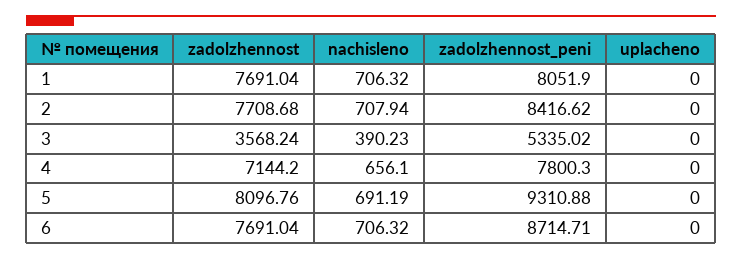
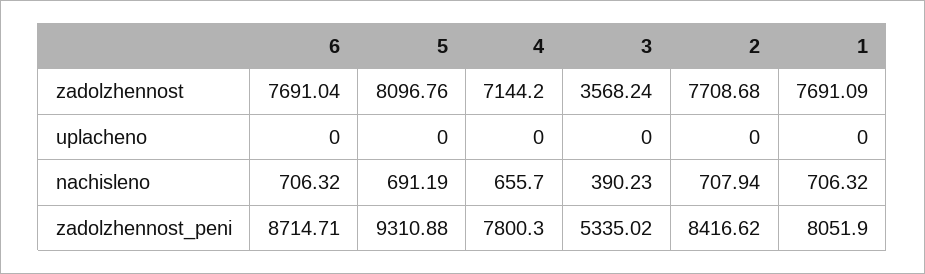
  {
    "zadolzhennost": {
-     "1": 7691.04,
+     "1": 7691.09,
      "2": 7708.68,
      "3": 3568.24,
      "4": 7144.2,
      "5": 8096.76,
      "6": 7691.04
    },
    "nachisleno": {
      "1": 706.32,
      "2": 707.94,
      "3": 390.23,
-     "4": 656.1,
+     "4": 655.7,
      "5": 691.19,
      "6": 706.32
    },
    "zadolzhennost_peni": {
      "1": 8051.9,
      "2": 8416.62,
      "3": 5335.02,
      "4": 7800.3,
      "5": 9310.88,
      "6": 8714.71
    },
    "uplacheno": {
      "1": 0,
      "2": 0,
      "3": 0,
      "4": 0,
      "5": 0,
      "6": 0
    }
  }

